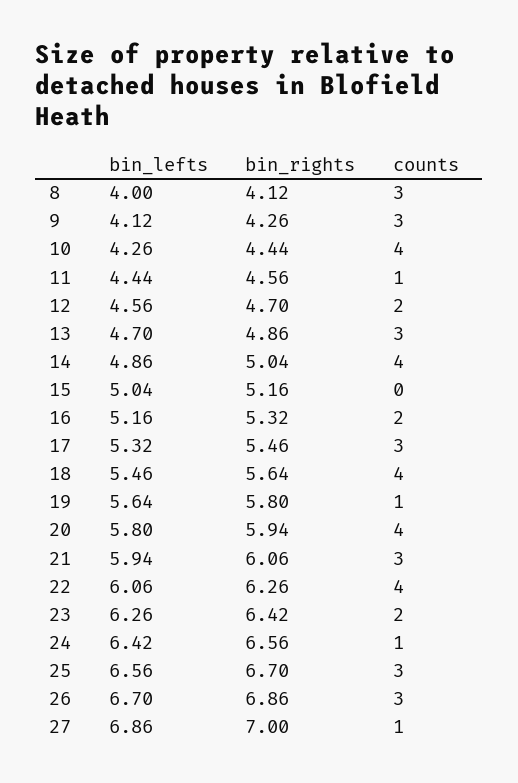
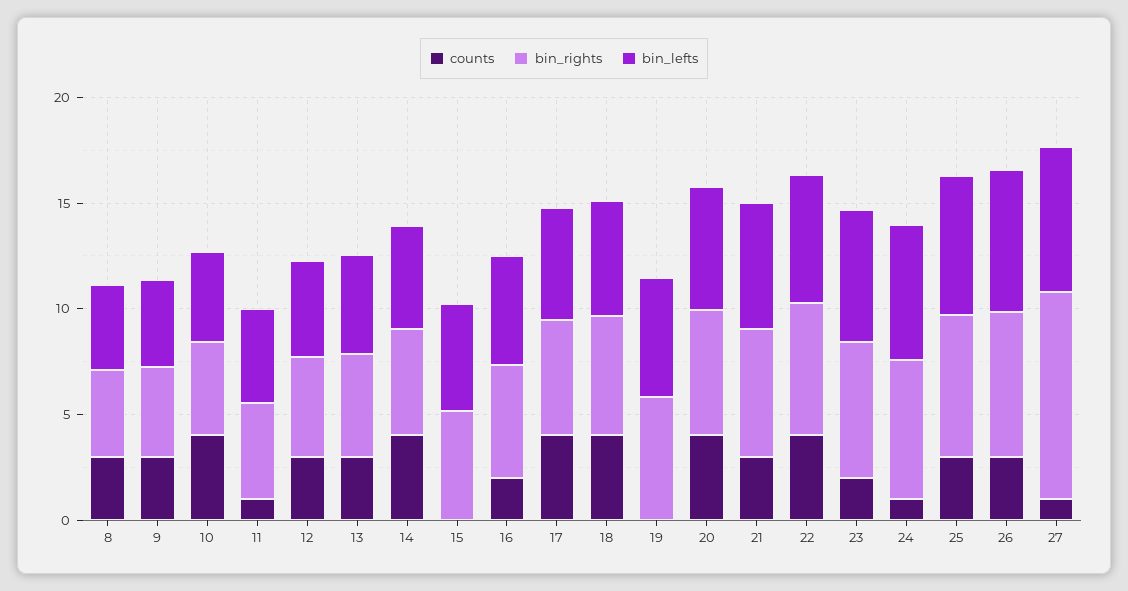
  {
    "bin_lefts": {
      "8": 4,
      "9": 4.12,
      "10": 4.26,
      "11": 4.44,
      "12": 4.56,
      "13": 4.7,
      "14": 4.86,
      "15": 5.04,
      "16": 5.16,
      "17": 5.32,
      "18": 5.46,
      "19": 5.64,
      "20": 5.8,
      "21": 5.94,
      "22": 6.06,
      "23": 6.26,
      "24": 6.42,
      "25": 6.56,
      "26": 6.7,
      "27": 6.86
    },
    "bin_rights": {
      "8": 4.12,
      "9": 4.26,
      "10": 4.44,
      "11": 4.56,
      "12": 4.7,
      "13": 4.86,
      "14": 5.04,
      "15": 5.16,
      "16": 5.32,
      "17": 5.46,
      "18": 5.64,
      "19": 5.8,
      "20": 5.94,
      "21": 6.06,
      "22": 6.26,
      "23": 6.42,
      "24": 6.56,
      "25": 6.7,
      "26": 6.86,
-     "27": 7
+     "27": 10
    },
    "counts": {
      "8": 3,
      "9": 3,
      "10": 4,
      "11": 1,
-     "12": 2,
+     "12": 3,
      "13": 3,
      "14": 4,
      "15": 0,
      "16": 2,
-     "17": 3,
+     "17": 4,
      "18": 4,
-     "19": 1,
+     "19": 0,
      "20": 4,
      "21": 3,
      "22": 4,
      "23": 2,
      "24": 1,
      "25": 3,
      "26": 3,
      "27": 1
    }
  }

